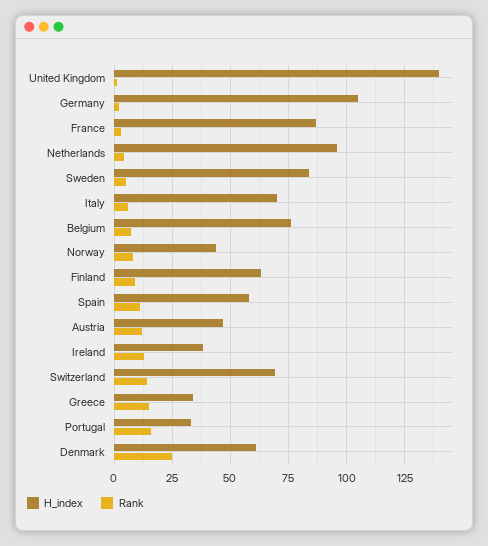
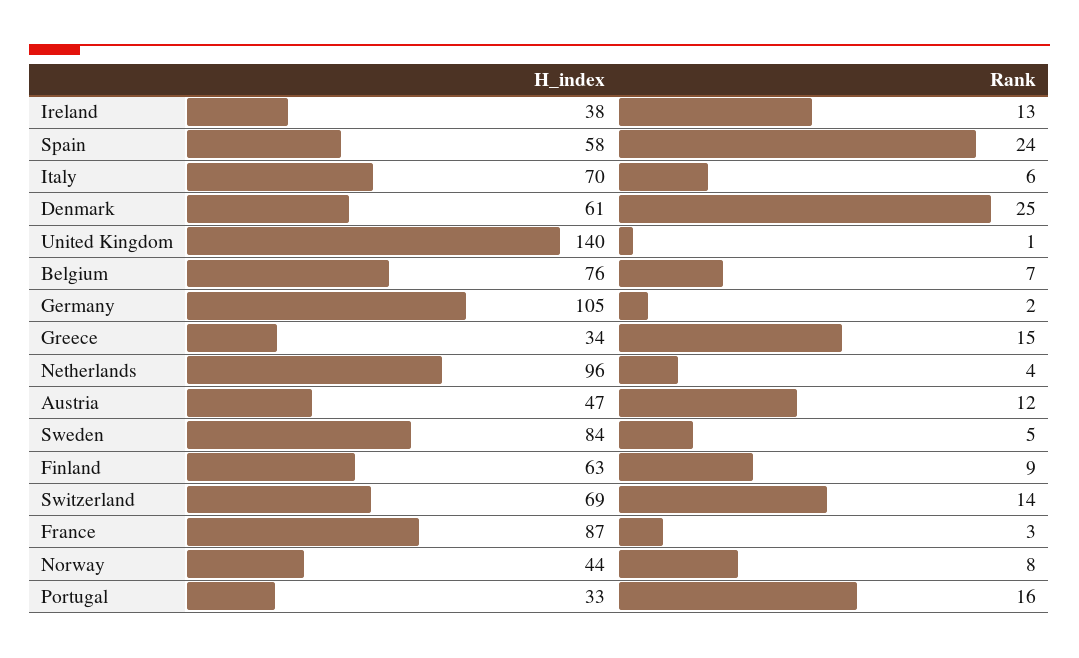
  {
    "H_index": {
      "United Kingdom": 140,
      "Germany": 105,
      "France": 87,
      "Netherlands": 96,
      "Sweden": 84,
      "Italy": 70,
      "Belgium": 76,
      "Norway": 44,
      "Finland": 63,
      "Spain": 58,
      "Austria": 47,
      "Ireland": 38,
      "Switzerland": 69,
      "Greece": 34,
      "Portugal": 33,
      "Denmark": 61
    },
    "Rank": {
      "United Kingdom": 1,
      "Germany": 2,
      "France": 3,
      "Netherlands": 4,
      "Sweden": 5,
      "Italy": 6,
      "Belgium": 7,
      "Norway": 8,
      "Finland": 9,
-     "Spain": 10,
+     "Spain": 24,
      "Austria": 12,
      "Ireland": 13,
      "Switzerland": 14,
      "Greece": 15,
      "Portugal": 16,
      "Denmark": 25
    }
  }

